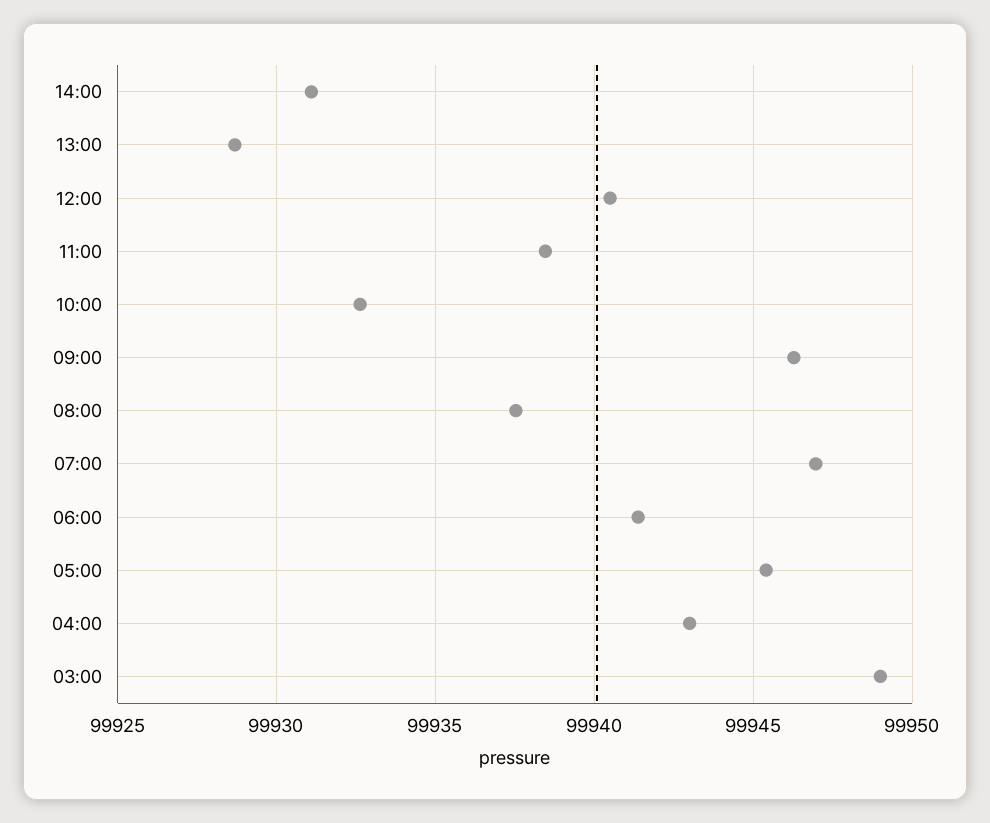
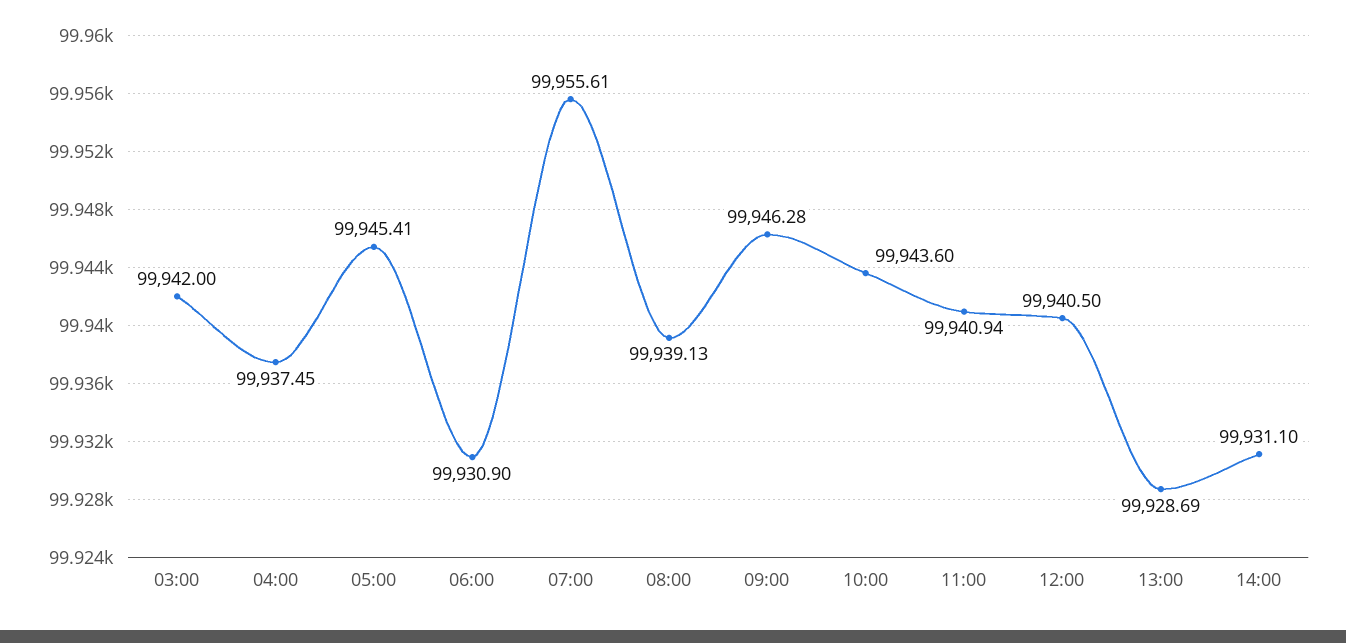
  {
    "14:00": 99931.1,
    "13:00": 99928.69,
    "12:00": 99940.5,
-   "11:00": 99938.5,
+   "11:00": 99940.94,
-   "10:00": 99932.5,
+   "10:00": 99943.6,
    "09:00": 99946.28,
-   "08:00": 99937.5,
+   "08:00": 99939.13,
-   "07:00": 99947,
+   "07:00": 99955.61,
-   "06:00": 99941.5,
+   "06:00": 99930.9,
    "05:00": 99945.41,
-   "04:00": 99943,
+   "04:00": 99937.45,
-   "03:00": 99949
+   "03:00": 99942
  }

